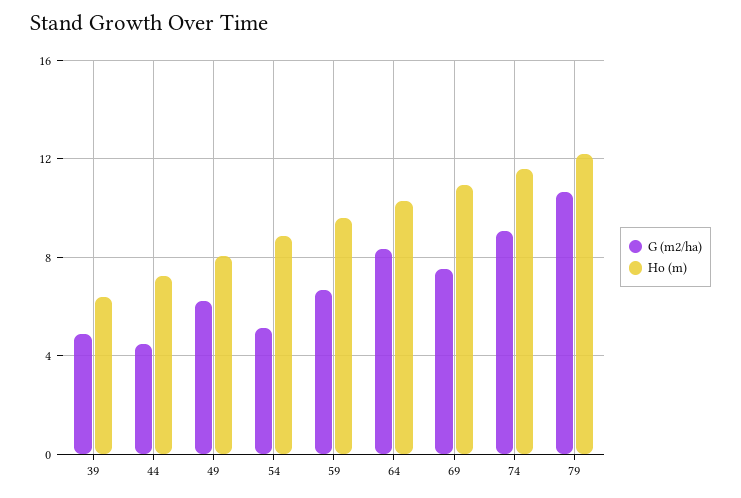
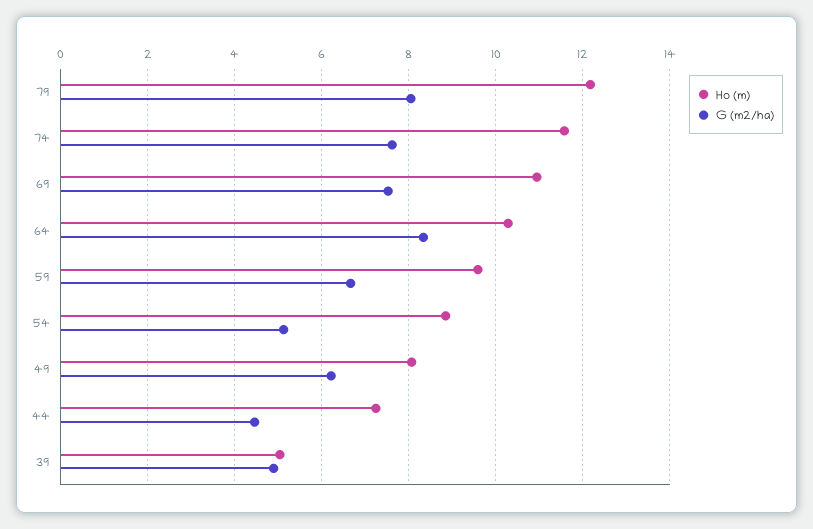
  {
    "G (m2/ha)": {
      "39": 5,
      "44": 4.4,
      "49": 6.2,
      "54": 5.2,
      "59": 6.6,
      "64": 8.4,
      "69": 7.6,
-     "74": 9,
+     "74": 7.6,
-     "79": 10.5
+     "79": 8
    },
    "Ho (m)": {
-     "39": 6.5,
+     "39": 5,
      "44": 7.2,
      "49": 8,
      "54": 8.8,
      "59": 9.6,
      "64": 10.2,
      "69": 11,
      "74": 11.6,
      "79": 12.2
    }
  }

